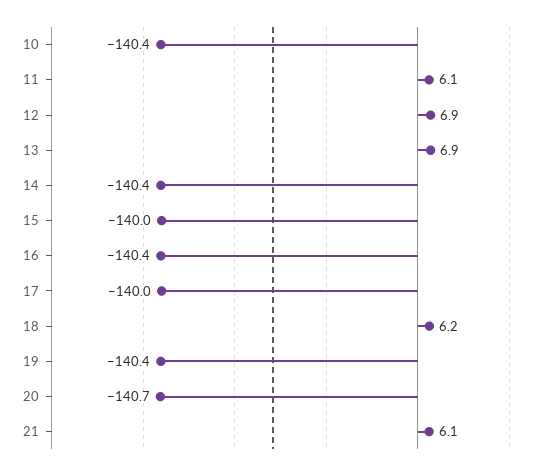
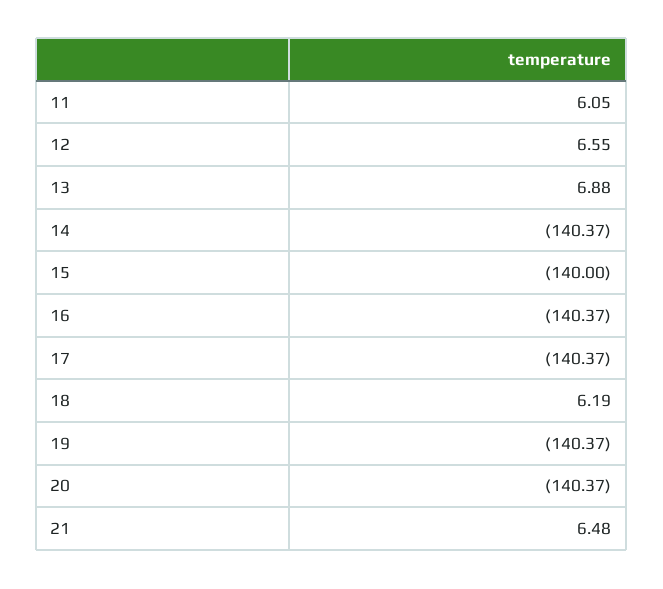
  {
-   "10": -140.4,
    "11": 6.05,
-   "12": 6.9,
+   "12": 6.55,
    "13": 6.88,
    "14": -140.37,
    "15": -140,
    "16": -140.37,
-   "17": -140,
+   "17": -140.37,
    "18": 6.19,
    "19": -140.37,
-   "20": -140.7,
+   "20": -140.37,
-   "21": 6.1
+   "21": 6.48
  }

